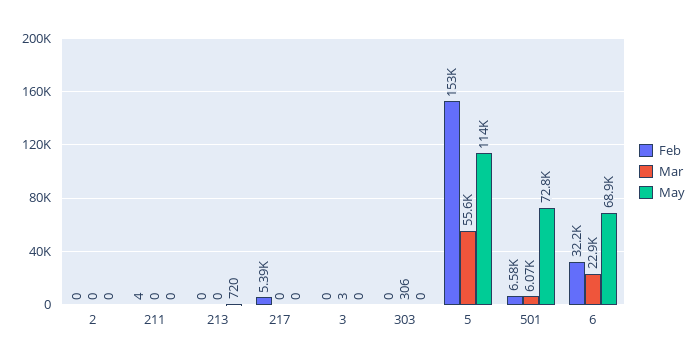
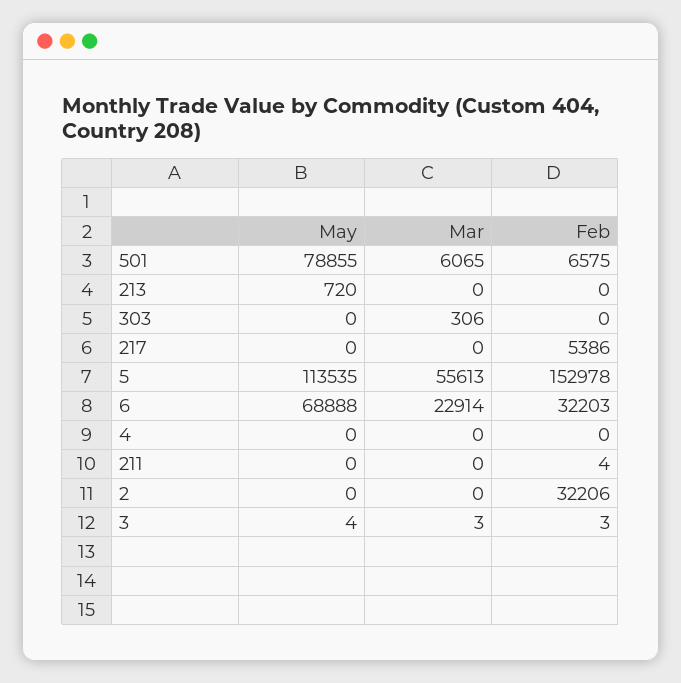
  {
    "Feb": {
-     "2": 0,
+     "2": 32206,
      "211": 4,
      "213": 0,
      "217": 5386,
-     "3": 0,
+     "3": 3,
      "303": 0,
      "5": 152978,
      "501": 6575,
-     "6": 32203
+     "6": 32203,
+     "4": 0
    },
    "Mar": {
      "2": 0,
      "211": 0,
      "213": 0,
      "217": 0,
      "3": 3,
      "303": 306,
      "5": 55613,
      "501": 6065,
-     "6": 22914
+     "6": 22914,
+     "4": 0
    },
    "May": {
      "2": 0,
      "211": 0,
      "213": 720,
      "217": 0,
-     "3": 0,
+     "3": 4,
      "303": 0,
      "5": 113535,
-     "501": 72800,
+     "501": 78855,
-     "6": 68888
+     "6": 68888,
+     "4": 0
    }
  }

